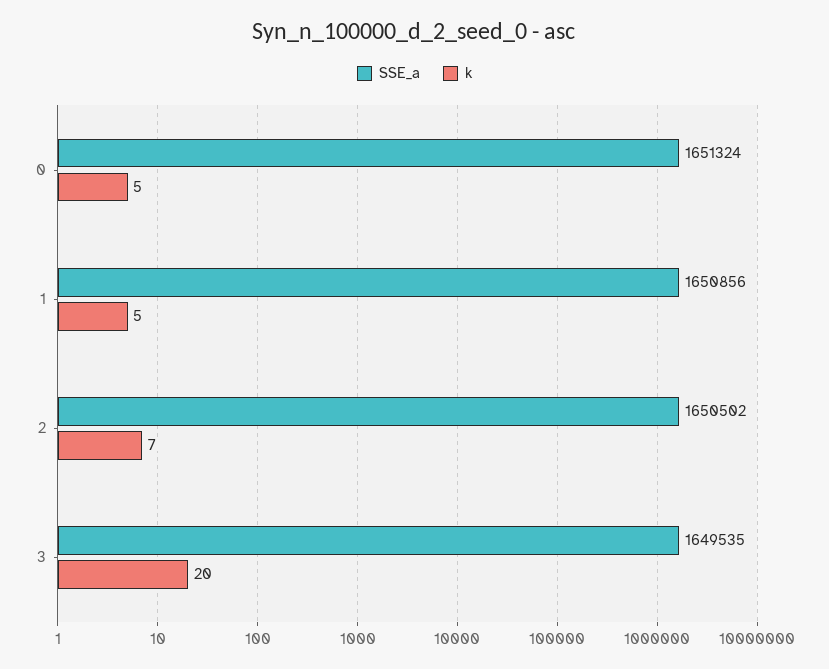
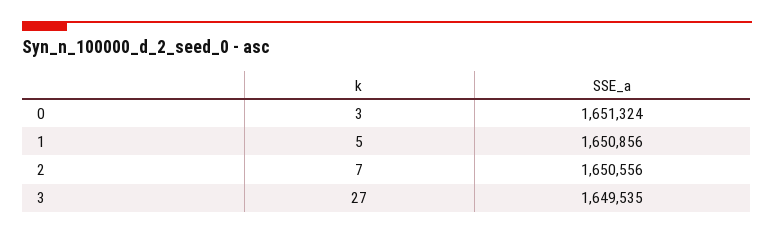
  {
    "SSE_a": {
      "0": 1651324,
      "1": 1650856,
-     "2": 1650502,
+     "2": 1650556,
      "3": 1649535
    },
    "k": {
-     "0": 5,
+     "0": 3,
      "1": 5,
      "2": 7,
-     "3": 20
+     "3": 27
    }
  }

